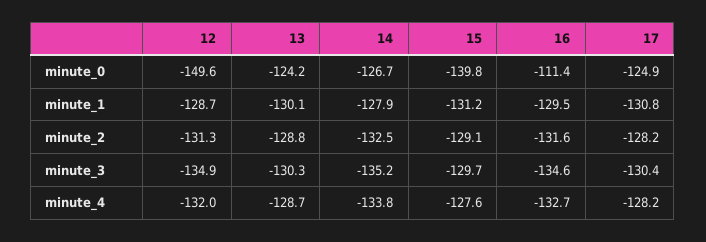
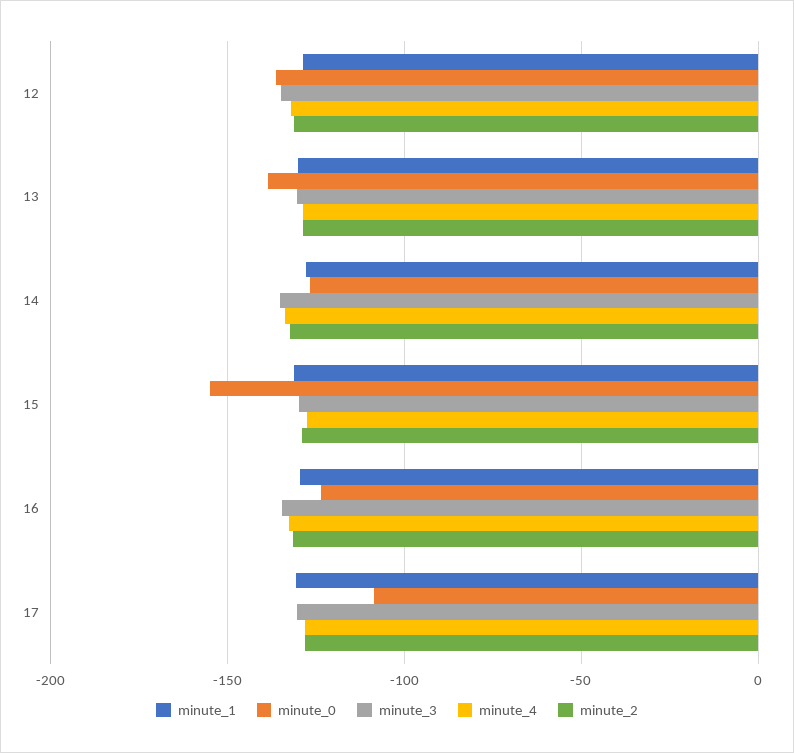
  {
    "minute_0": {
-     "12": -149.6,
+     "12": -135,
-     "13": -124.2,
+     "13": -140,
      "14": -126.7,
-     "15": -139.8,
+     "15": -155,
-     "16": -111.4,
+     "16": -125,
-     "17": -124.9
+     "17": -110
    },
    "minute_1": {
      "12": -128.7,
      "13": -130.1,
      "14": -127.9,
      "15": -131.2,
      "16": -129.5,
      "17": -130.8
    },
    "minute_2": {
      "12": -131.3,
      "13": -128.8,
      "14": -132.5,
      "15": -129.1,
      "16": -131.6,
      "17": -128.2
    },
    "minute_3": {
      "12": -134.9,
      "13": -130.3,
      "14": -135.2,
      "15": -129.7,
      "16": -134.6,
      "17": -130.4
    },
    "minute_4": {
      "12": -132,
      "13": -128.7,
      "14": -133.8,
      "15": -127.6,
      "16": -132.7,
      "17": -128.2
    }
  }

